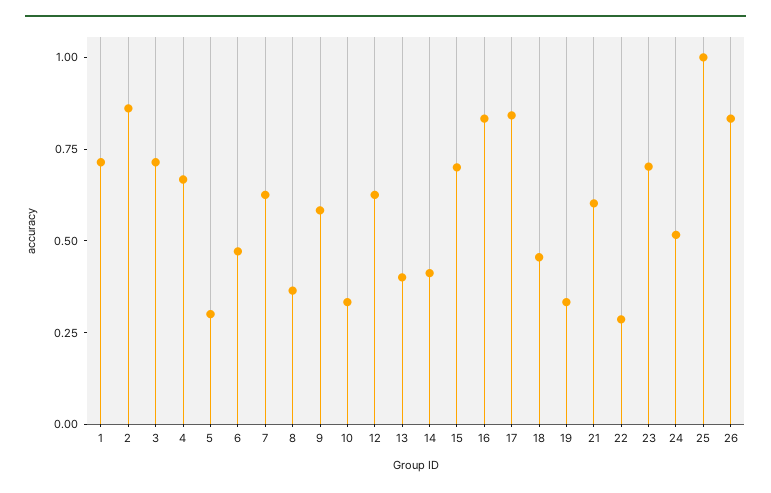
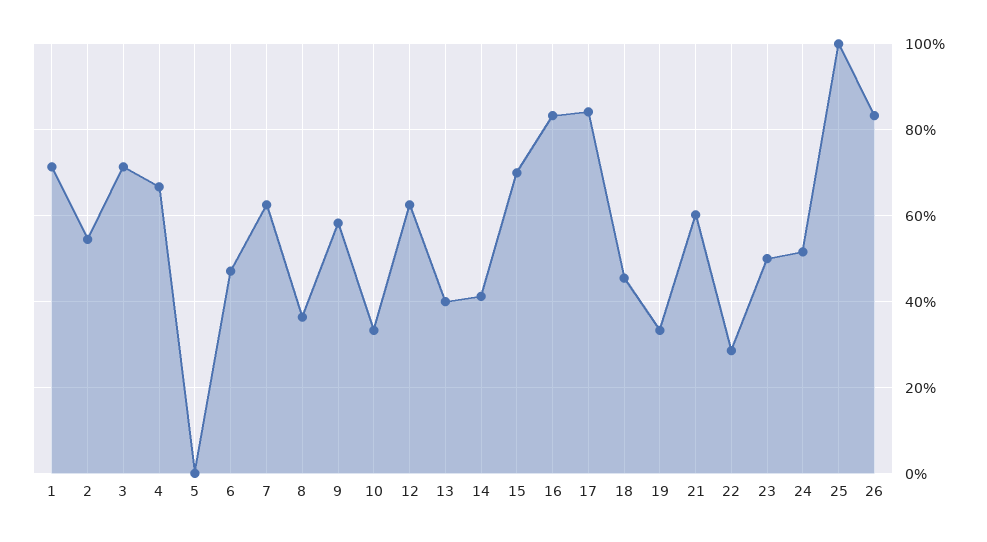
  {
    "1": 0.72,
-   "2": 0.85,
+   "2": 0.54,
    "3": 0.72,
    "4": 0.66,
-   "5": 0.3,
+   "5": 0,
    "6": 0.48,
    "7": 0.62,
    "8": 0.36,
    "9": 0.58,
    "10": 0.34,
    "12": 0.62,
    "13": 0.4,
    "14": 0.42,
    "15": 0.7,
    "16": 0.84,
    "17": 0.84,
    "18": 0.46,
    "19": 0.34,
    "21": 0.6,
    "22": 0.28,
-   "23": 0.7,
+   "23": 0.5,
    "24": 0.52,
    "25": 1,
    "26": 0.84
  }

